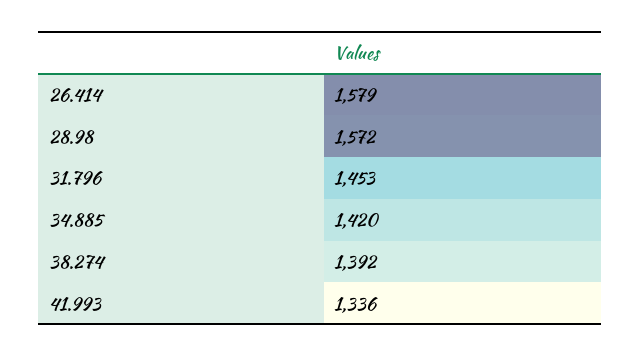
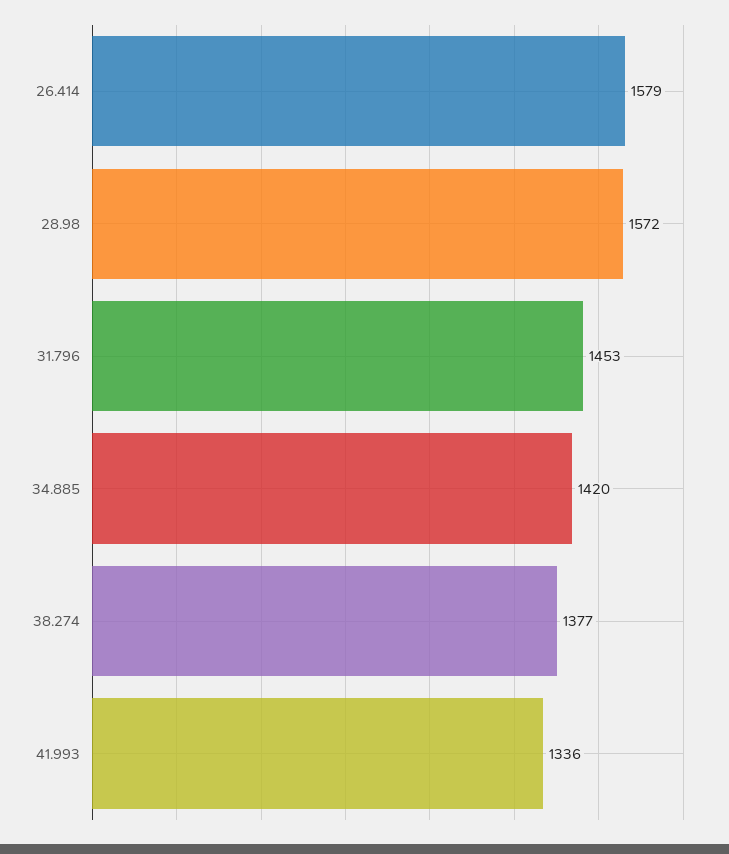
  {
    "26.414": 1579,
    "28.98": 1572,
    "31.796": 1453,
    "34.885": 1420,
-   "38.274": 1392,
+   "38.274": 1377,
    "41.993": 1336
  }

